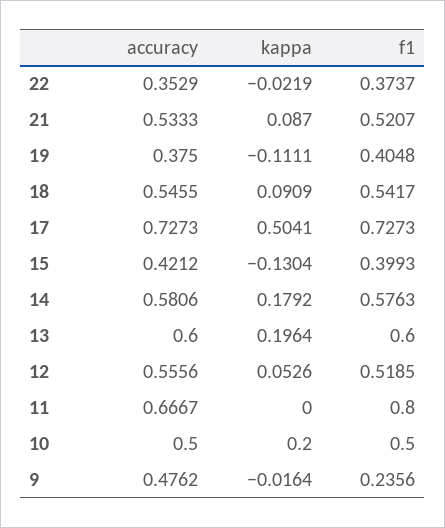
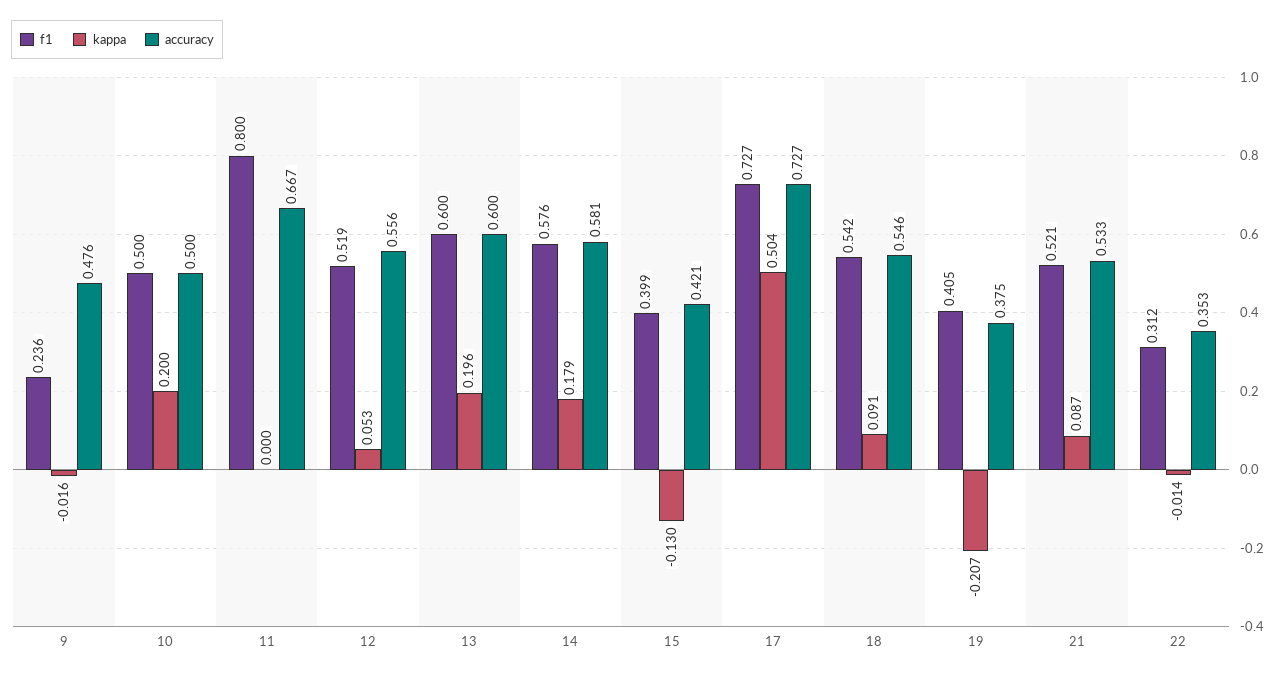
  {
    "accuracy": {
      "22": 0.3529,
      "21": 0.5333,
      "19": 0.375,
      "18": 0.5455,
      "17": 0.7273,
      "15": 0.4212,
      "14": 0.5806,
      "13": 0.6,
      "12": 0.5556,
      "11": 0.6667,
      "10": 0.5,
      "9": 0.4762
    },
    "kappa": {
-     "22": -0.0219,
+     "22": -0.014,
      "21": 0.087,
-     "19": -0.1111,
+     "19": -0.207,
      "18": 0.0909,
      "17": 0.5041,
      "15": -0.1304,
      "14": 0.1792,
      "13": 0.1964,
      "12": 0.0526,
      "11": 0,
      "10": 0.2,
      "9": -0.0164
    },
    "f1": {
-     "22": 0.3737,
+     "22": 0.312,
      "21": 0.5207,
      "19": 0.4048,
      "18": 0.5417,
      "17": 0.7273,
      "15": 0.3993,
      "14": 0.5763,
      "13": 0.6,
      "12": 0.5185,
      "11": 0.8,
      "10": 0.5,
      "9": 0.2356
    }
  }

